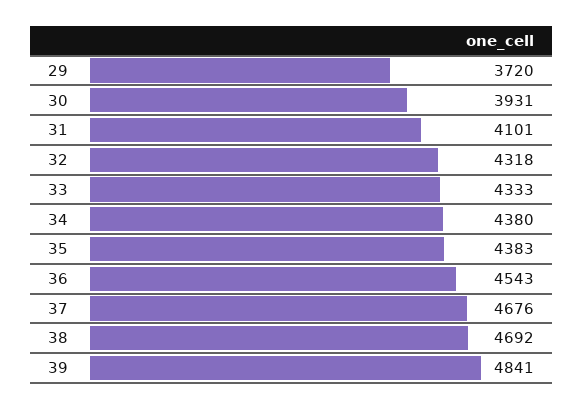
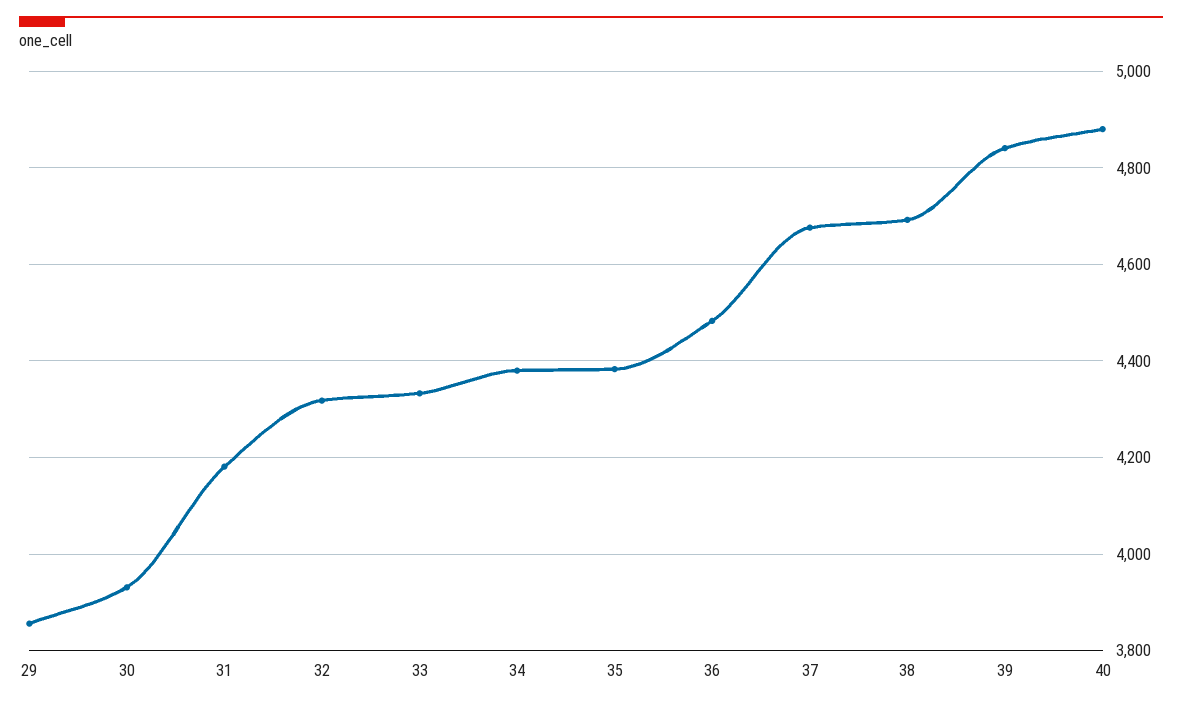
  {
-   "29": 3720,
+   "29": 3860,
    "30": 3931,
-   "31": 4101,
+   "31": 4180,
    "32": 4318,
    "33": 4333,
    "34": 4380,
    "35": 4383,
-   "36": 4543,
+   "36": 4480,
    "37": 4676,
    "38": 4692,
-   "39": 4841
+   "39": 4841,
+   "40": 4880
  }

